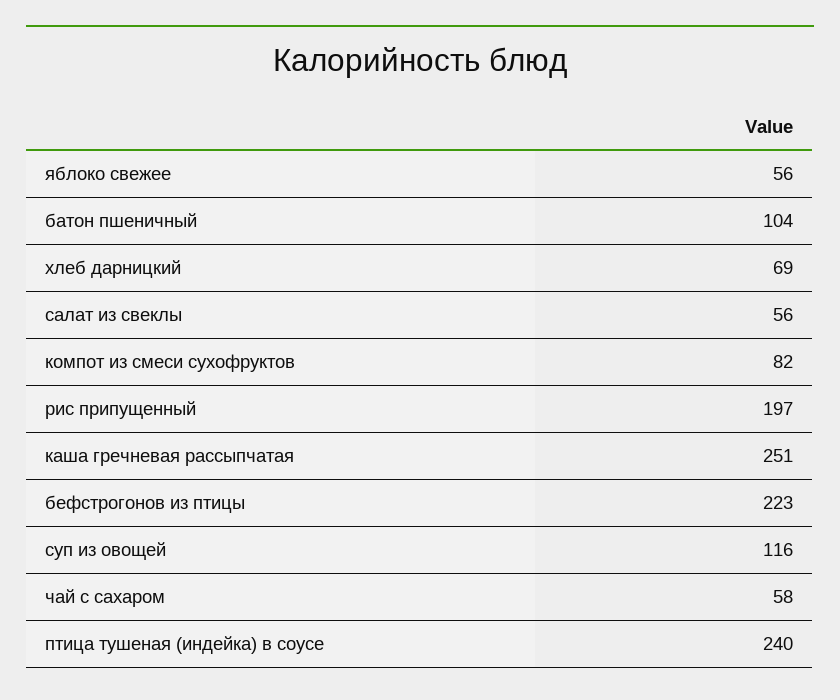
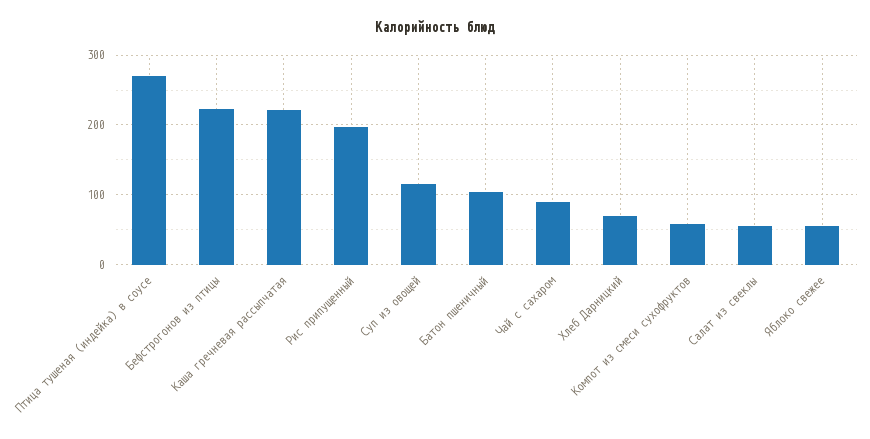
  {
    "яблоко свежее": 56,
    "батон пшеничный": 104,
    "хлеб дарницкий": 69,
    "салат из свеклы": 56,
-   "компот из смеси сухофруктов": 82,
+   "компот из смеси сухофруктов": 60,
    "рис припущенный": 197,
-   "каша гречневая рассыпчатая": 251,
+   "каша гречневая рассыпчатая": 220,
    "бефстрогонов из птицы": 223,
    "суп из овощей": 116,
-   "чай с сахаром": 58,
+   "чай с сахаром": 90,
-   "птица тушеная (индейка) в соусе": 240
+   "птица тушеная (индейка) в соусе": 270
  }

